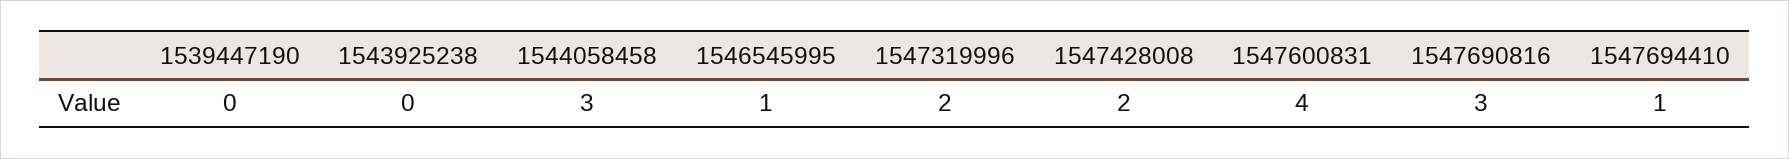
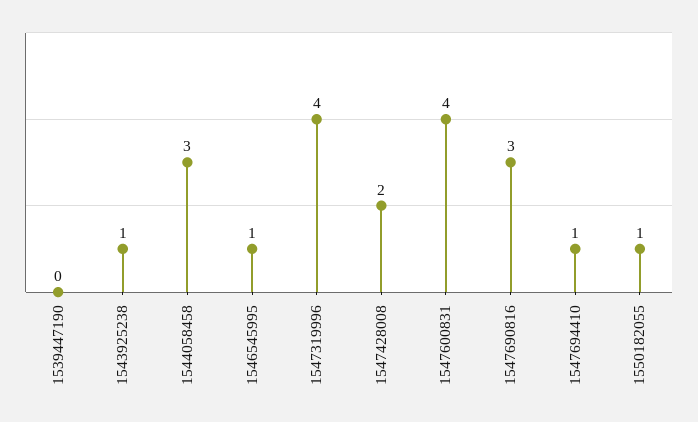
  {
    "1539447190": 0,
-   "1543925238": 0,
+   "1543925238": 1,
    "1544058458": 3,
    "1546545995": 1,
-   "1547319996": 2,
+   "1547319996": 4,
    "1547428008": 2,
    "1547600831": 4,
    "1547690816": 3,
-   "1547694410": 1
+   "1547694410": 1,
+   "1550182055": 1
  }

